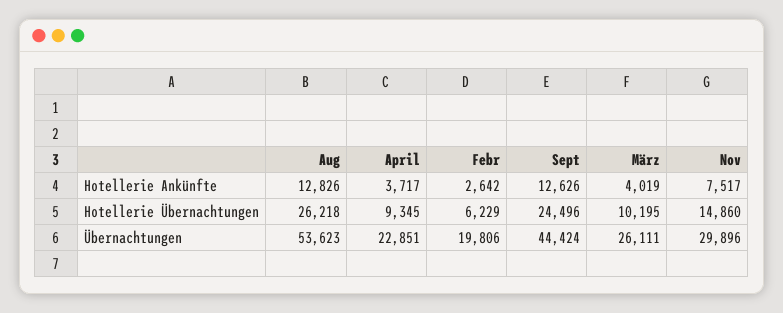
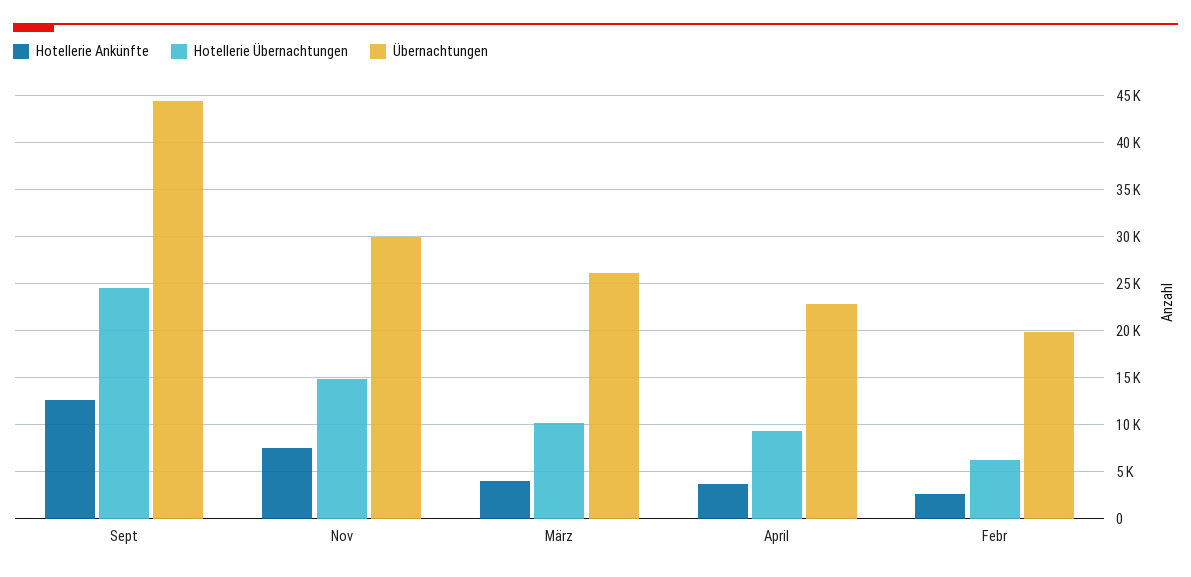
  {
    "Hotellerie Ankünfte": {
-     "Aug": 12826,
      "April": 3717,
      "Febr": 2642,
      "Sept": 12626,
      "März": 4019,
      "Nov": 7517
    },
    "Hotellerie Übernachtungen": {
-     "Aug": 26218,
      "April": 9345,
      "Febr": 6229,
      "Sept": 24496,
      "März": 10195,
      "Nov": 14860
    },
    "Übernachtungen": {
-     "Aug": 53623,
      "April": 22851,
      "Febr": 19806,
      "Sept": 44424,
      "März": 26111,
      "Nov": 29896
    }
  }

